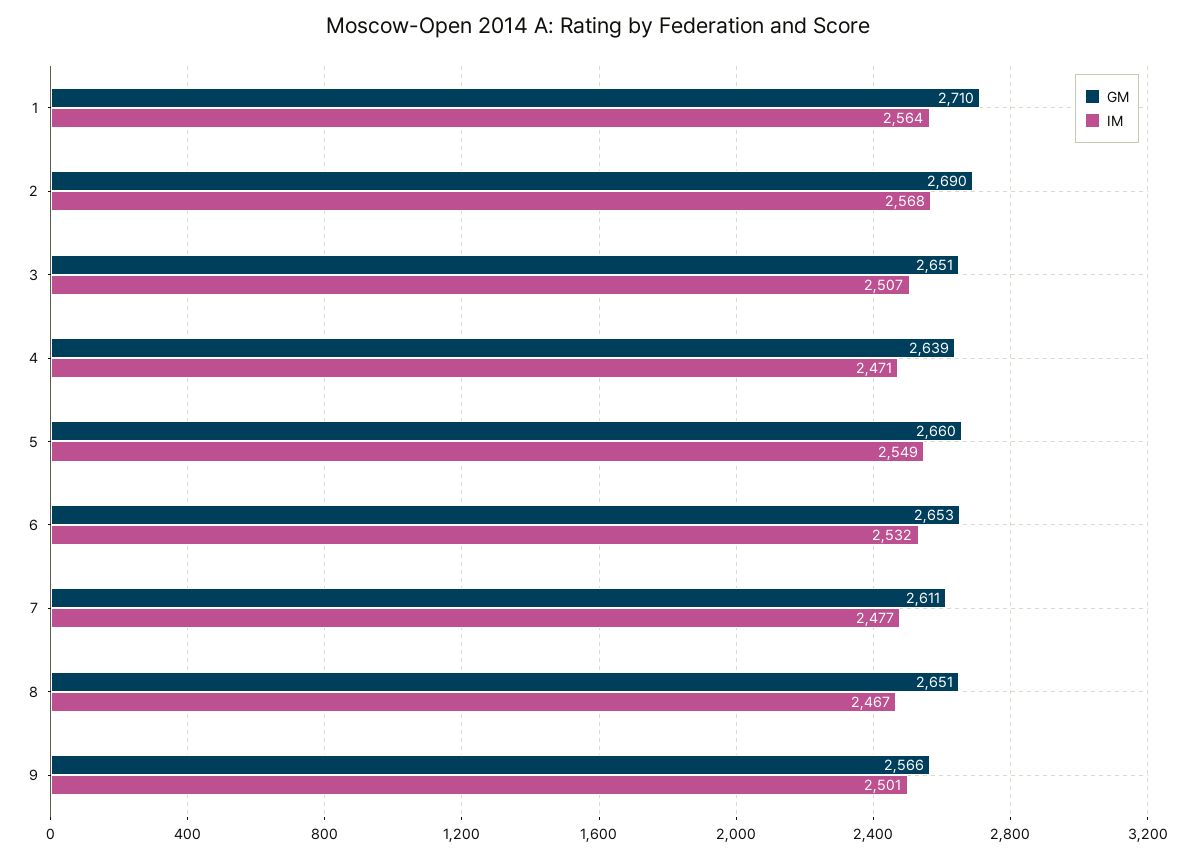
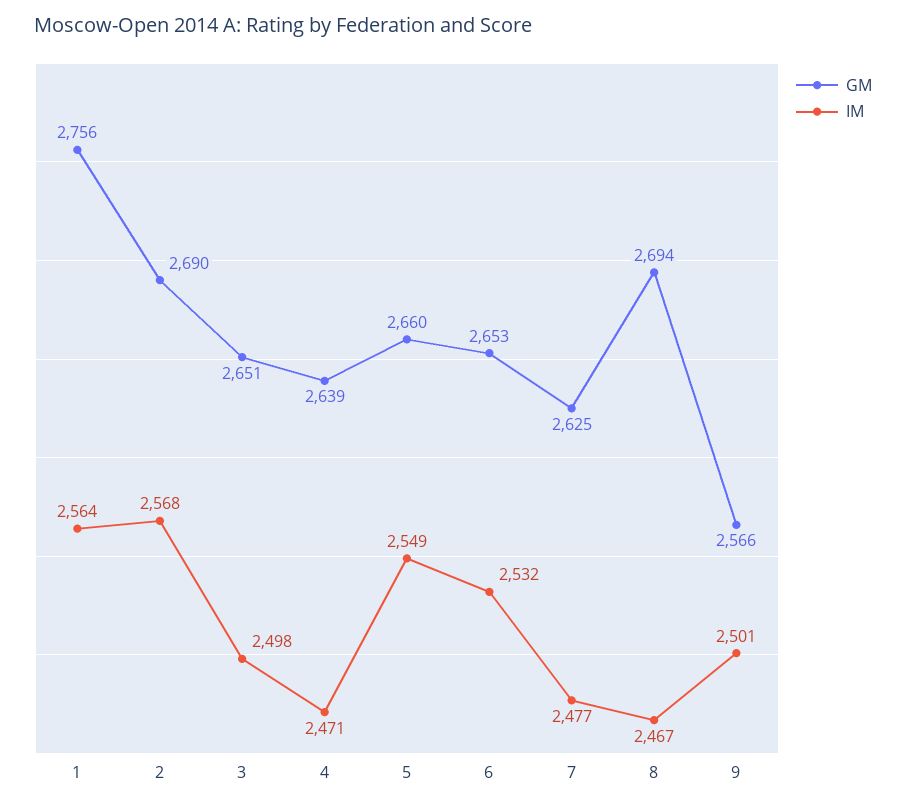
  {
    "GM": {
-     "1": 2710,
+     "1": 2756,
      "2": 2690,
      "3": 2651,
      "4": 2639,
      "5": 2660,
      "6": 2653,
-     "7": 2611,
+     "7": 2625,
-     "8": 2651,
+     "8": 2694,
      "9": 2566
    },
    "IM": {
      "1": 2564,
      "2": 2568,
-     "3": 2507,
+     "3": 2498,
      "4": 2471,
      "5": 2549,
      "6": 2532,
      "7": 2477,
      "8": 2467,
      "9": 2501
    }
  }

